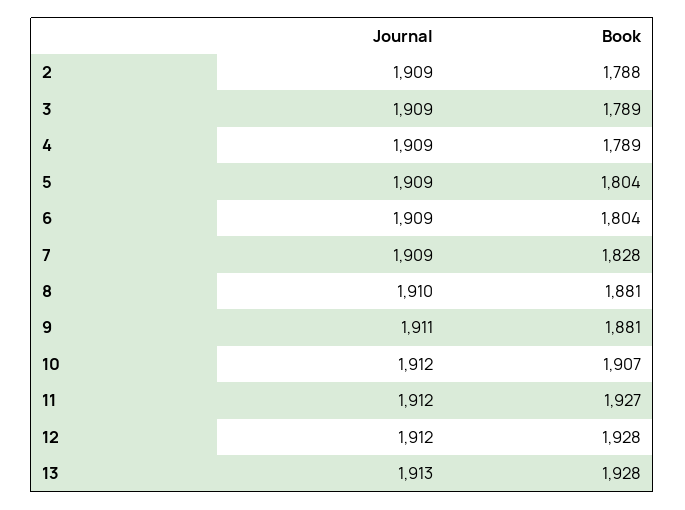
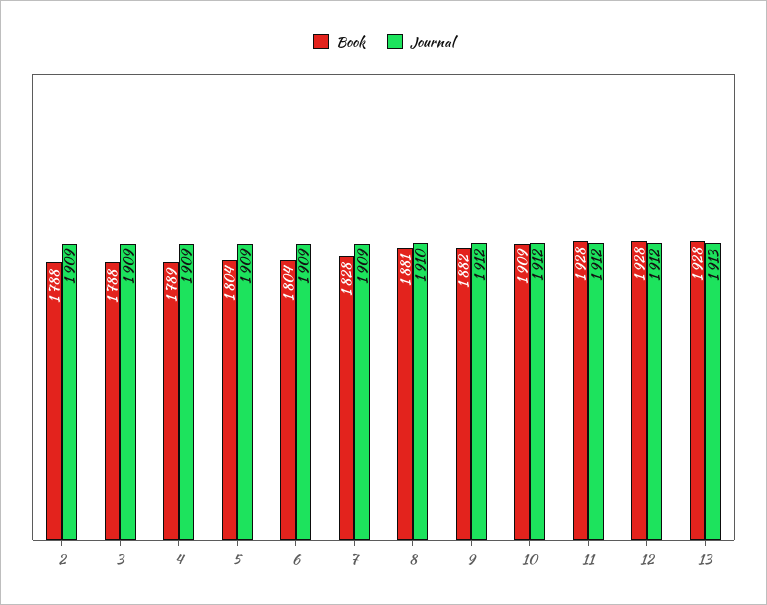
  {
    "Journal": {
      "2": 1909,
      "3": 1909,
      "4": 1909,
      "5": 1909,
      "6": 1909,
      "7": 1909,
      "8": 1910,
-     "9": 1911,
+     "9": 1912,
      "10": 1912,
      "11": 1912,
      "12": 1912,
      "13": 1913
    },
    "Book": {
      "2": 1788,
-     "3": 1789,
+     "3": 1788,
      "4": 1789,
      "5": 1804,
      "6": 1804,
      "7": 1828,
      "8": 1881,
-     "9": 1881,
+     "9": 1882,
-     "10": 1907,
+     "10": 1909,
-     "11": 1927,
+     "11": 1928,
      "12": 1928,
      "13": 1928
    }
  }

